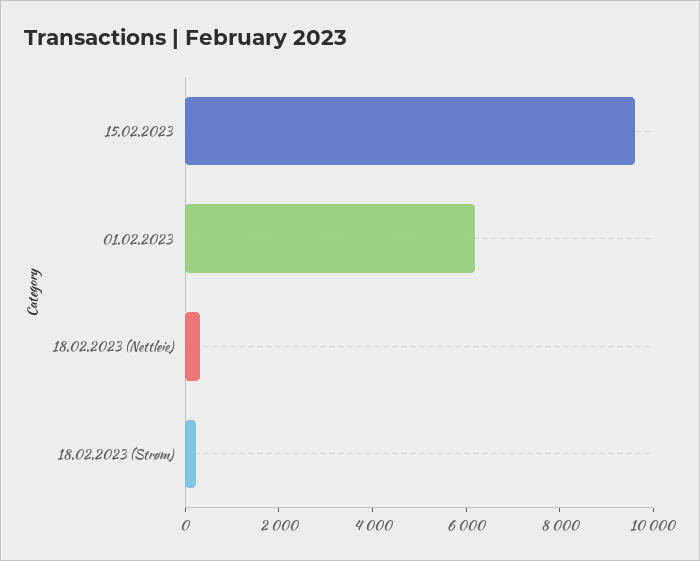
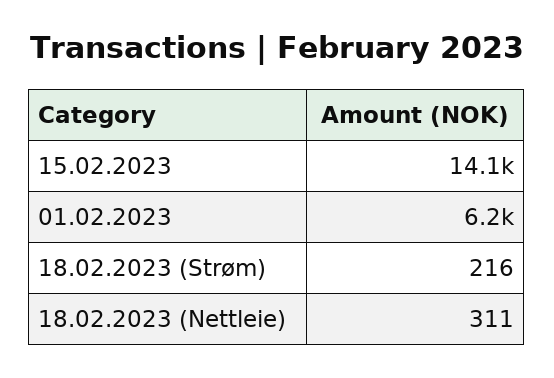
  {
-   "15.02.2023": 9500,
+   "15.02.2023": 14100,
    "01.02.2023": 6200,
    "18.02.2023 (Nettleie)": 311,
    "18.02.2023 (Strøm)": 216
  }

